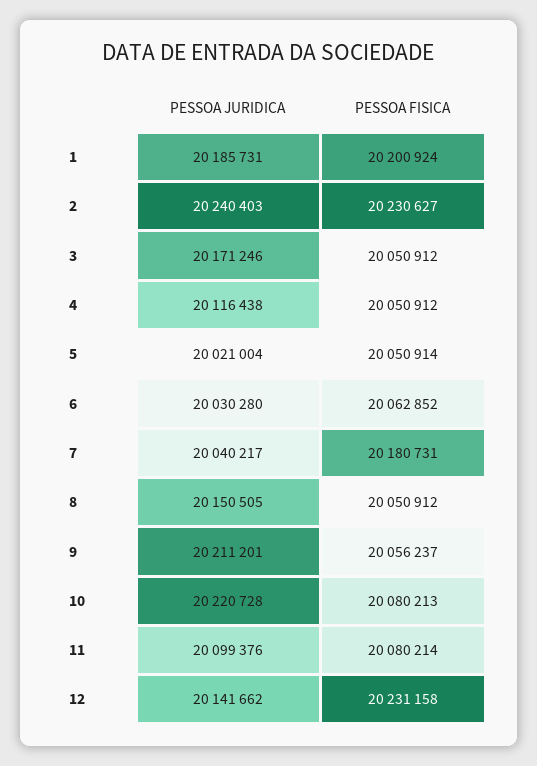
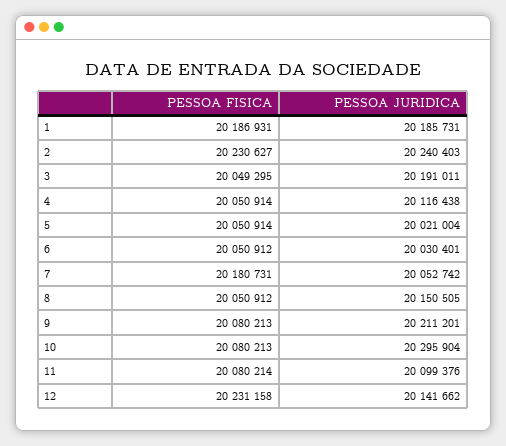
  {
    "PESSOA JURIDICA": {
      "1": 20185731,
      "2": 20240403,
-     "3": 20171246,
+     "3": 20191011,
      "4": 20116438,
      "5": 20021004,
-     "6": 20030280,
+     "6": 20030401,
-     "7": 20040217,
+     "7": 20052742,
      "8": 20150505,
      "9": 20211201,
-     "10": 20220728,
+     "10": 20295904,
      "11": 20099376,
      "12": 20141662
    },
    "PESSOA FISICA": {
-     "1": 20200924,
+     "1": 20186931,
      "2": 20230627,
-     "3": 20050912,
+     "3": 20049295,
-     "4": 20050912,
+     "4": 20050914,
      "5": 20050914,
-     "6": 20062852,
+     "6": 20050912,
      "7": 20180731,
      "8": 20050912,
-     "9": 20056237,
+     "9": 20080213,
      "10": 20080213,
      "11": 20080214,
      "12": 20231158
    }
  }

